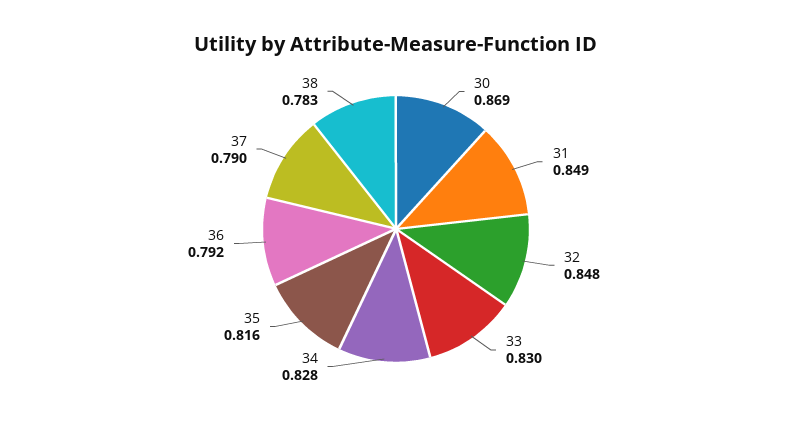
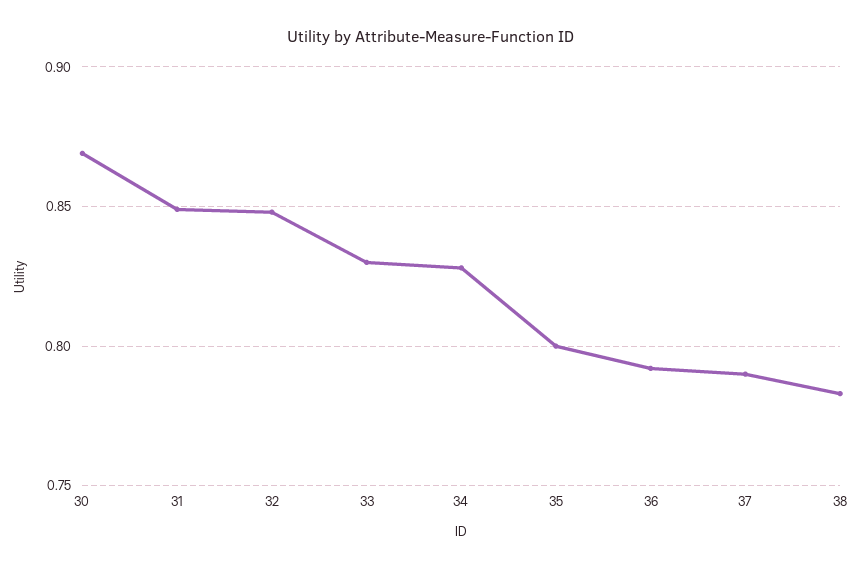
  {
    "30": 0.869,
    "31": 0.849,
    "32": 0.848,
    "33": 0.83,
    "34": 0.828,
-   "35": 0.816,
+   "35": 0.8,
    "36": 0.792,
    "37": 0.79,
    "38": 0.783
  }

